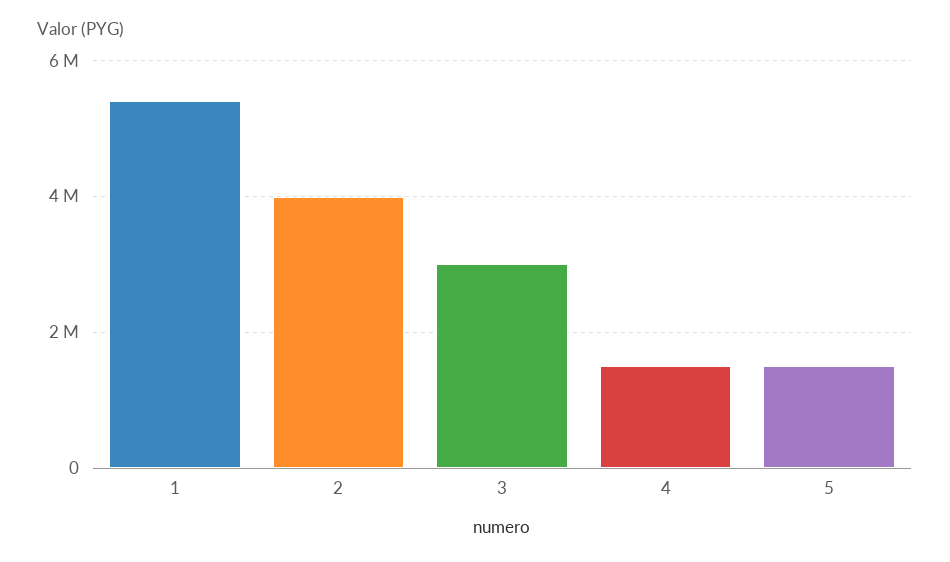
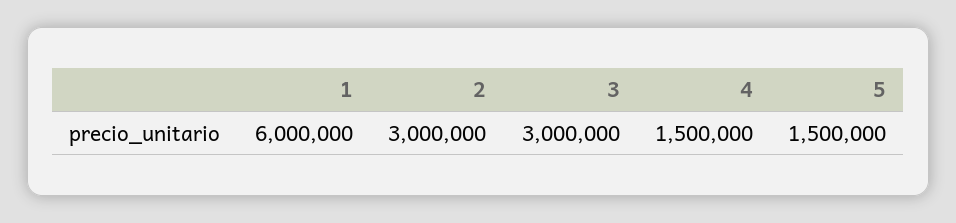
  {
-   "1": 5400000,
+   "1": 6000000,
-   "2": 4000000,
+   "2": 3000000,
    "3": 3000000,
    "4": 1500000,
    "5": 1500000
  }

